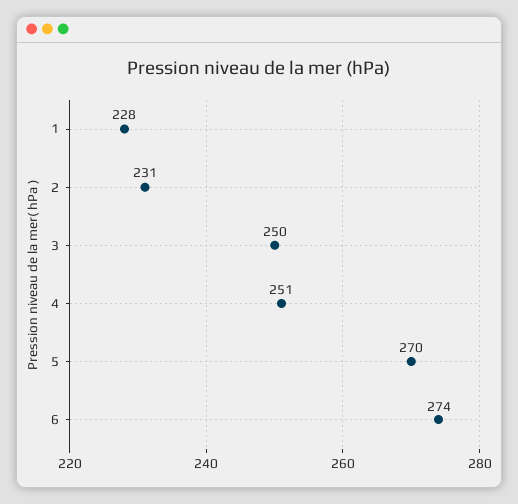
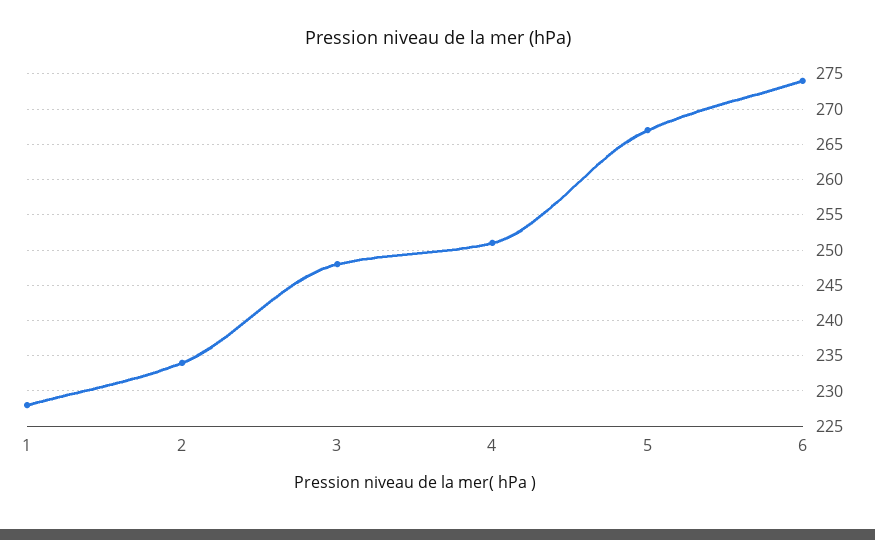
  {
    "1": 228,
-   "2": 231,
+   "2": 234,
-   "3": 250,
+   "3": 248,
    "4": 251,
-   "5": 270,
+   "5": 267,
    "6": 274
  }

